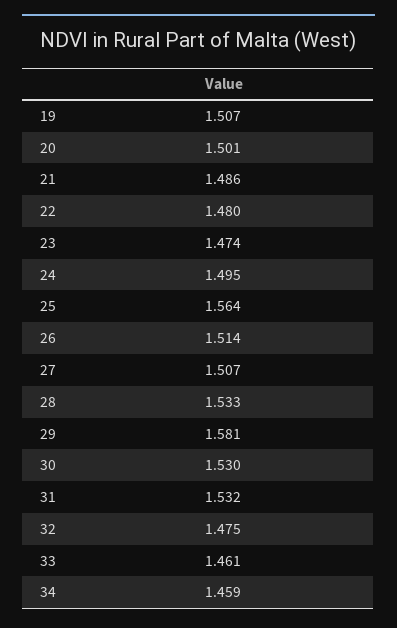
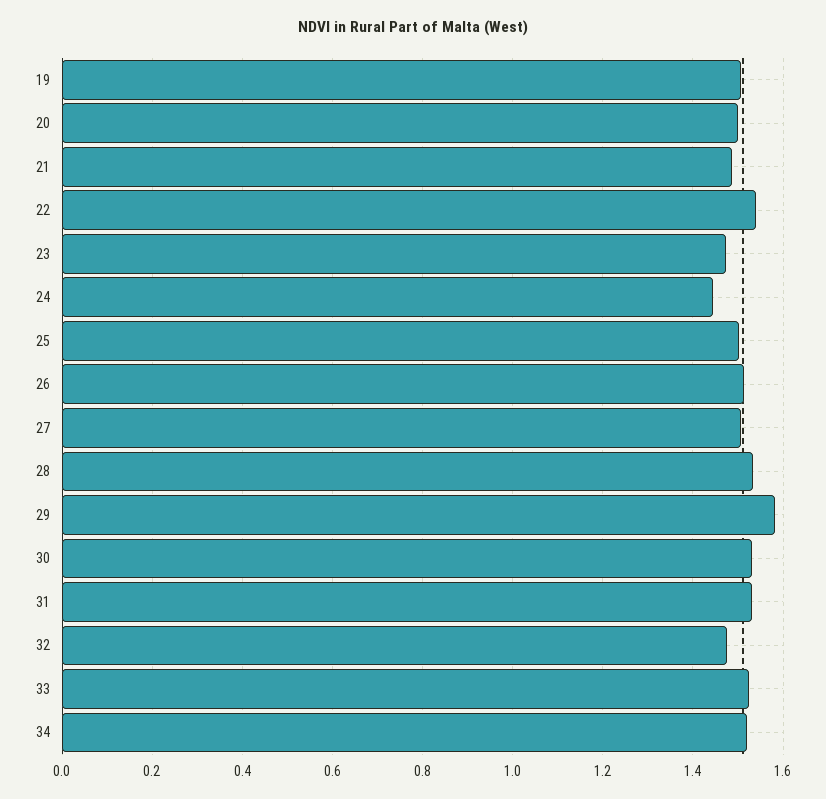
  {
    "19": 1.507,
    "20": 1.501,
    "21": 1.486,
-   "22": 1.48,
+   "22": 1.54,
    "23": 1.474,
-   "24": 1.495,
+   "24": 1.44,
-   "25": 1.564,
+   "25": 1.5,
    "26": 1.514,
    "27": 1.507,
    "28": 1.533,
    "29": 1.581,
    "30": 1.53,
    "31": 1.532,
    "32": 1.475,
-   "33": 1.461,
+   "33": 1.52,
-   "34": 1.459
+   "34": 1.52
  }

